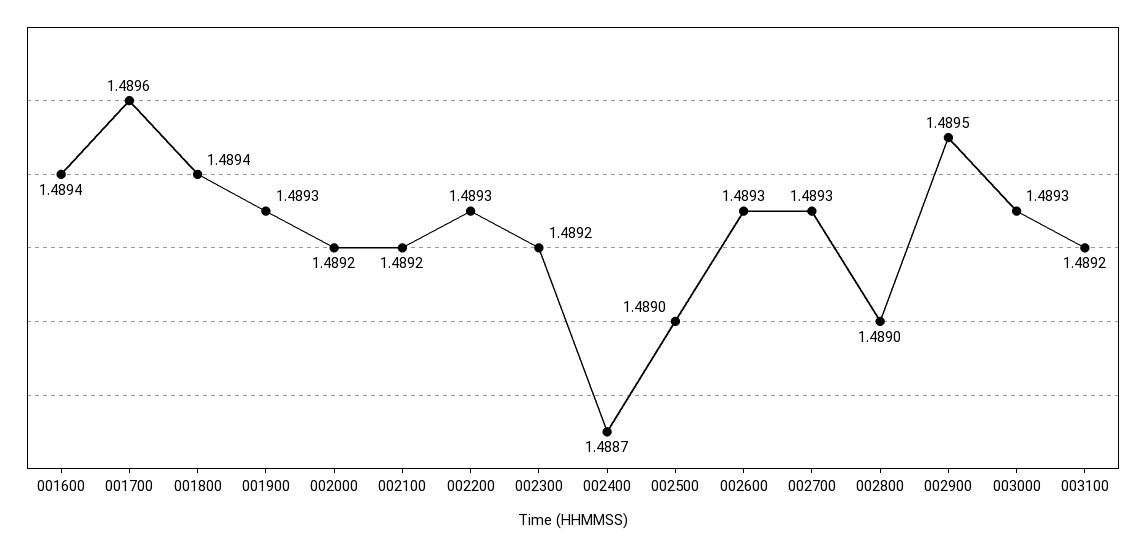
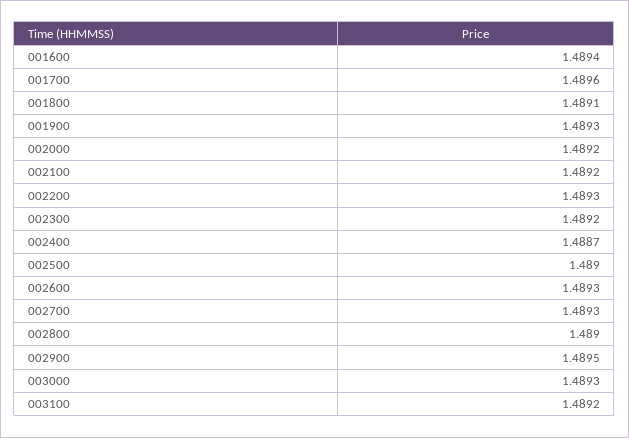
  {
    "001600": 1.4894,
    "001700": 1.4896,
-   "001800": 1.4894,
+   "001800": 1.4891,
    "001900": 1.4893,
    "002000": 1.4892,
    "002100": 1.4892,
    "002200": 1.4893,
    "002300": 1.4892,
    "002400": 1.4887,
    "002500": 1.489,
    "002600": 1.4893,
    "002700": 1.4893,
    "002800": 1.489,
    "002900": 1.4895,
    "003000": 1.4893,
    "003100": 1.4892
  }

